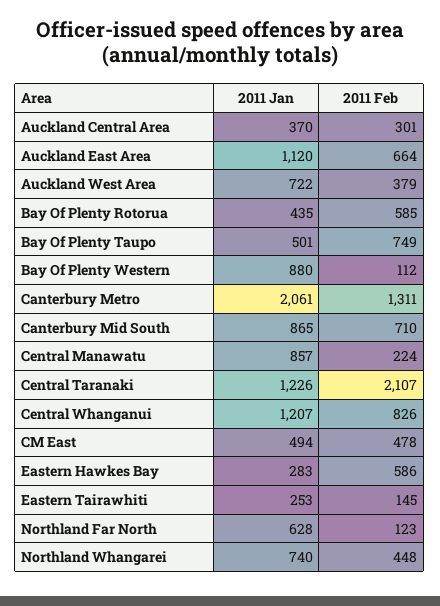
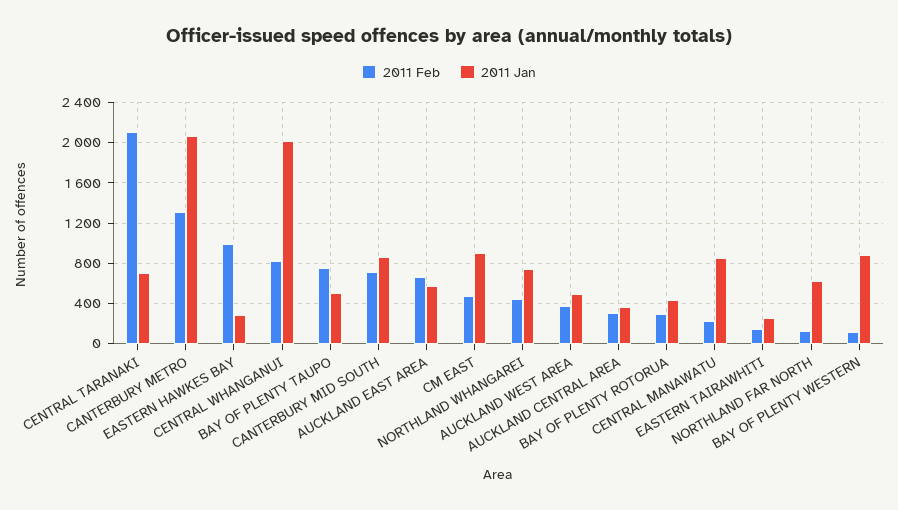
  {
    "2011 Jan": {
      "Auckland Central Area": 370,
-     "Auckland East Area": 1120,
+     "Auckland East Area": 600,
-     "Auckland West Area": 722,
+     "Auckland West Area": 500,
      "Bay Of Plenty Rotorua": 435,
      "Bay Of Plenty Taupo": 501,
      "Bay Of Plenty Western": 880,
      "Canterbury Metro": 2061,
      "Canterbury Mid South": 865,
      "Central Manawatu": 857,
-     "Central Taranaki": 1226,
+     "Central Taranaki": 700,
-     "Central Whanganui": 1207,
+     "Central Whanganui": 2000,
-     "CM East": 494,
+     "CM East": 900,
      "Eastern Hawkes Bay": 283,
      "Eastern Tairawhiti": 253,
      "Northland Far North": 628,
      "Northland Whangarei": 740
    },
    "2011 Feb": {
      "Auckland Central Area": 301,
      "Auckland East Area": 664,
      "Auckland West Area": 379,
-     "Bay Of Plenty Rotorua": 585,
+     "Bay Of Plenty Rotorua": 300,
      "Bay Of Plenty Taupo": 749,
      "Bay Of Plenty Western": 112,
      "Canterbury Metro": 1311,
      "Canterbury Mid South": 710,
      "Central Manawatu": 224,
      "Central Taranaki": 2107,
      "Central Whanganui": 826,
      "CM East": 478,
-     "Eastern Hawkes Bay": 586,
+     "Eastern Hawkes Bay": 1000,
      "Eastern Tairawhiti": 145,
      "Northland Far North": 123,
      "Northland Whangarei": 448
    }
  }

